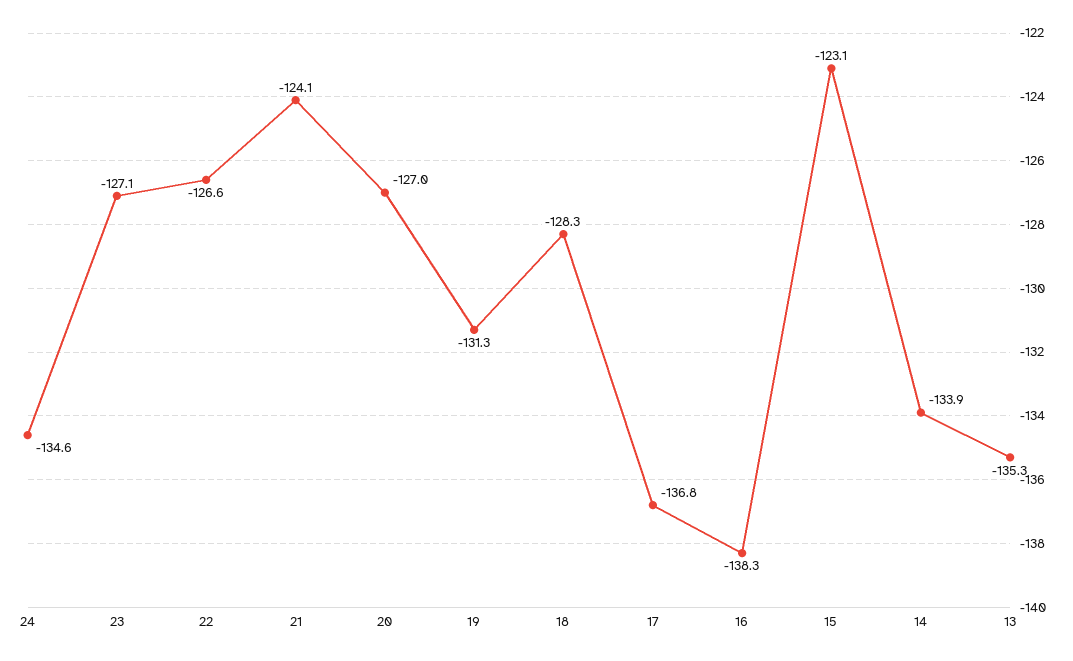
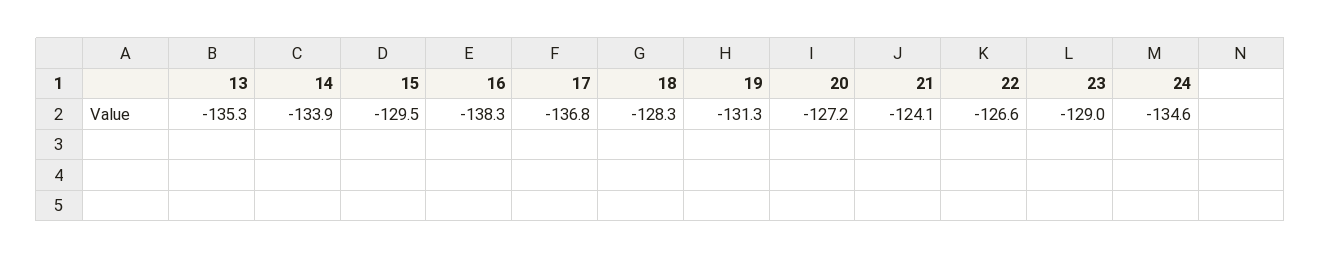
  {
    "24": -134.6,
-   "23": -127.1,
+   "23": -129,
    "22": -126.6,
    "21": -124.1,
-   "20": -127,
+   "20": -127.2,
    "19": -131.3,
    "18": -128.3,
    "17": -136.8,
    "16": -138.3,
-   "15": -123.1,
+   "15": -129.5,
    "14": -133.9,
    "13": -135.3
  }

